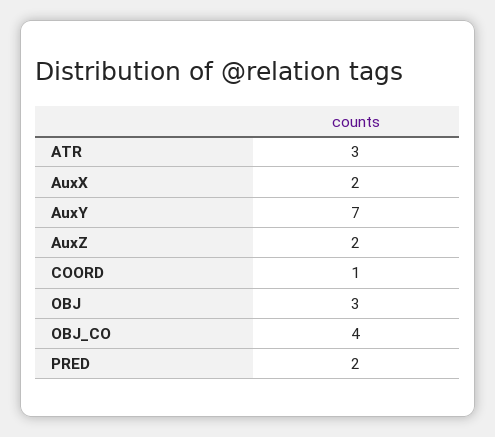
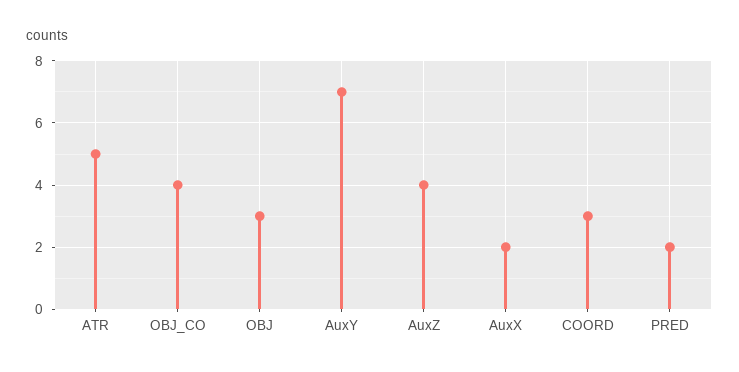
  {
-   "ATR": 3,
+   "ATR": 5,
    "AuxX": 2,
    "AuxY": 7,
-   "AuxZ": 2,
+   "AuxZ": 4,
-   "COORD": 1,
+   "COORD": 3,
    "OBJ": 3,
    "OBJ_CO": 4,
    "PRED": 2
  }

